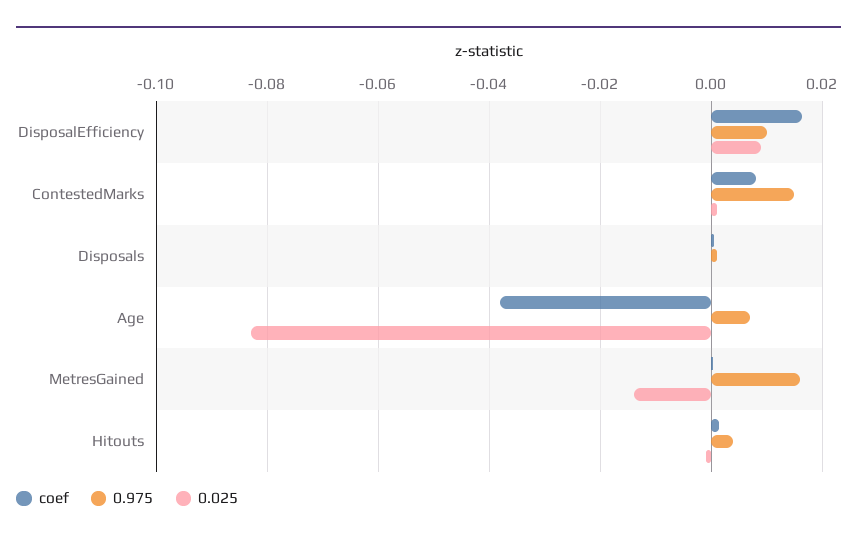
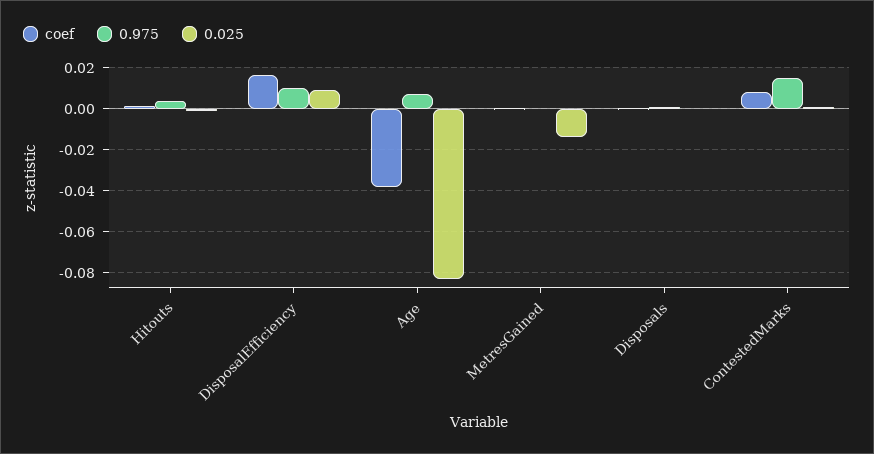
  {
    "coef": {
      "DisposalEfficiency": 0.016,
      "ContestedMarks": 0.008,
      "Disposals": 0,
      "Age": -0.038,
      "MetresGained": 0,
      "Hitouts": 0.002
    },
    "0.975": {
      "DisposalEfficiency": 0.01,
      "ContestedMarks": 0.016,
      "Disposals": 0.002,
      "Age": 0.008,
-     "MetresGained": 0.016,
+     "MetresGained": 0,
      "Hitouts": 0.004
    },
    "0.025": {
      "DisposalEfficiency": 0.01,
      "ContestedMarks": 0.002,
      "Disposals": 0,
      "Age": -0.084,
      "MetresGained": -0.014,
      "Hitouts": -0.002
    }
  }

